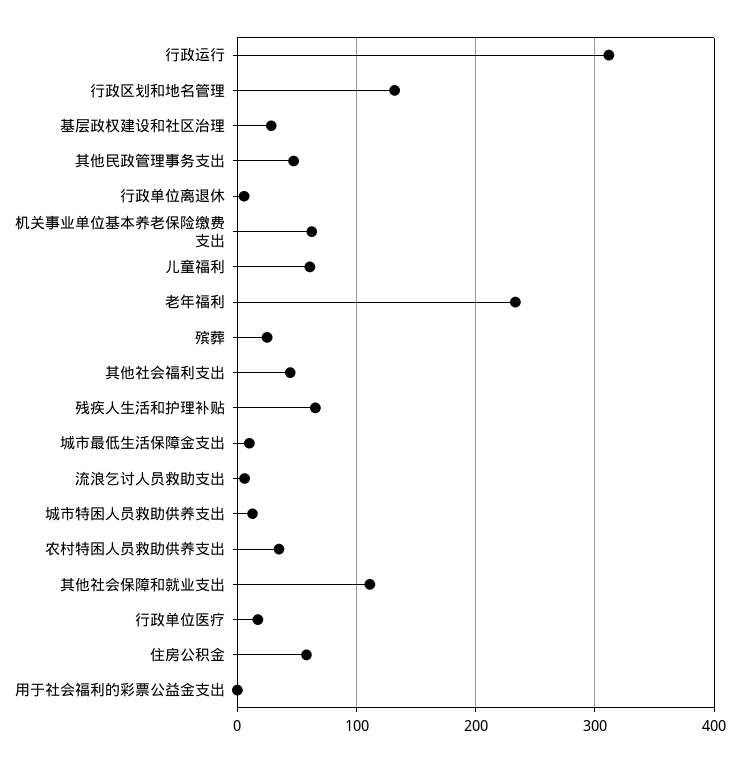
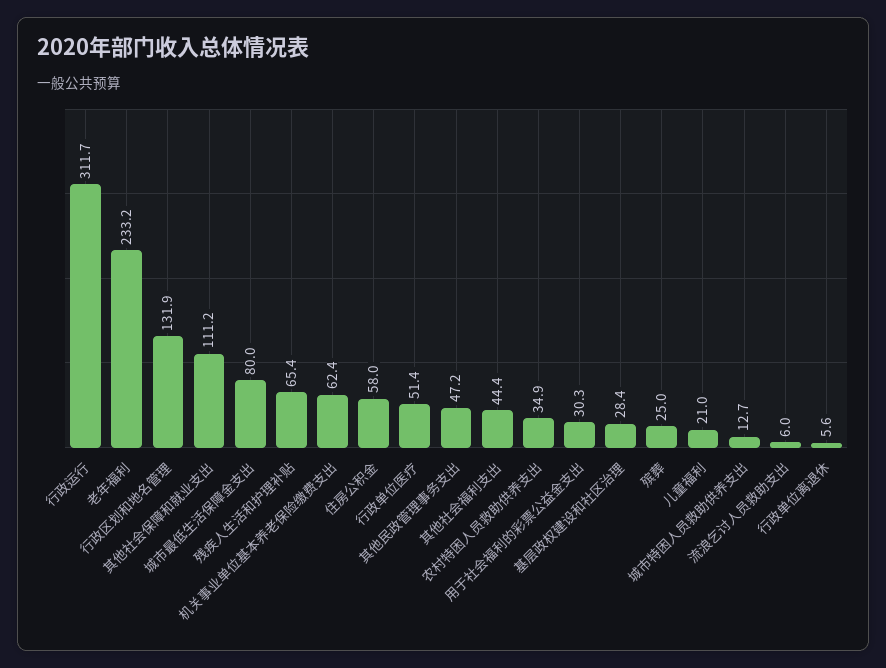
  {
    "行政运行": 311.7,
    "行政区划和地名管理": 131.9,
    "基层政权建设和社区治理": 28.4,
    "其他民政管理事务支出": 47.2,
    "行政单位离退休": 5.6,
    "机关事业单位基本养老保险缴费支出": 62.4,
-   "儿童福利": 60,
+   "儿童福利": 21,
    "老年福利": 233.2,
    "殡葬": 25,
    "其他社会福利支出": 44.4,
    "残疾人生活和护理补贴": 65.4,
-   "城市最低生活保障金支出": 10,
+   "城市最低生活保障金支出": 80,
    "流浪乞讨人员救助支出": 6,
    "城市特困人员救助供养支出": 12.7,
    "农村特困人员救助供养支出": 34.9,
    "其他社会保障和就业支出": 111.2,
-   "行政单位医疗": 20,
+   "行政单位医疗": 51.4,
    "住房公积金": 58,
-   "用于社会福利的彩票公益金支出": 0
+   "用于社会福利的彩票公益金支出": 30.3
  }

